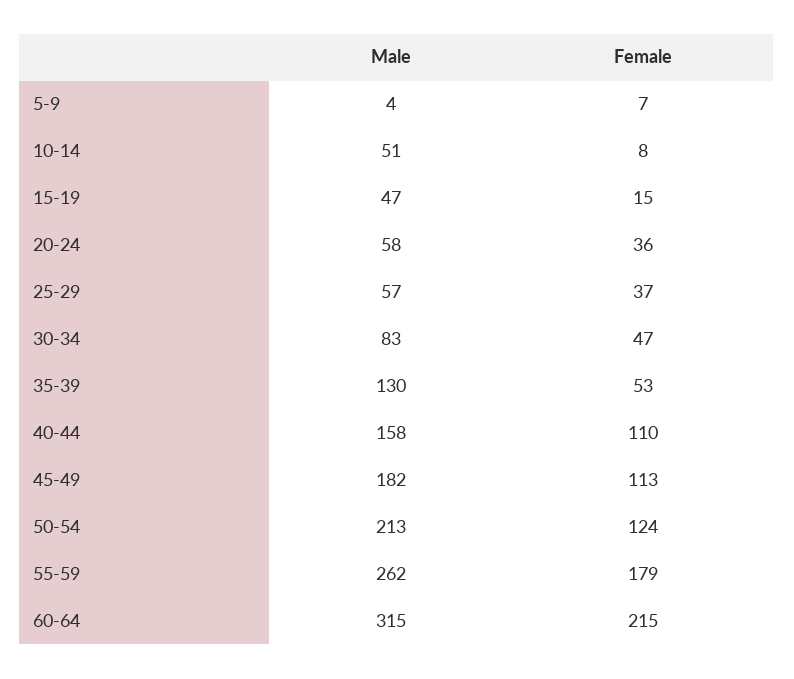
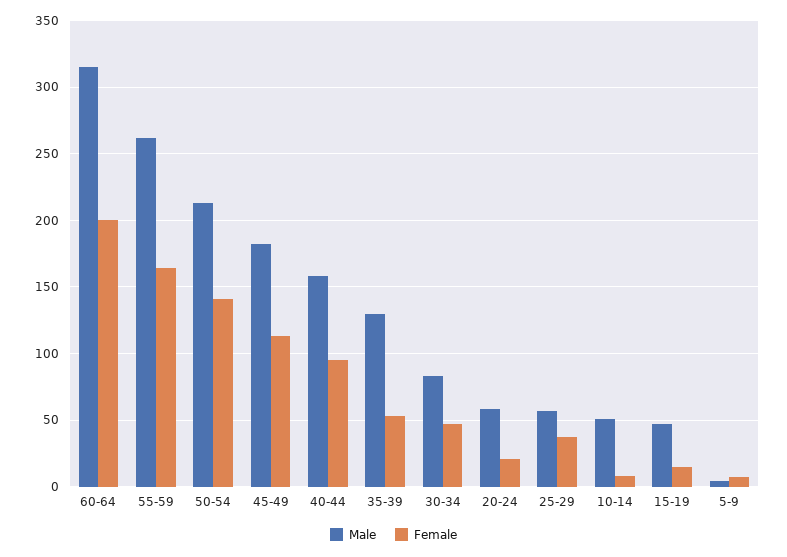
  {
    "Male": {
      "5-9": 4,
      "10-14": 51,
      "15-19": 47,
      "20-24": 58,
      "25-29": 57,
      "30-34": 83,
      "35-39": 130,
      "40-44": 158,
      "45-49": 182,
      "50-54": 213,
      "55-59": 262,
      "60-64": 315
    },
    "Female": {
      "5-9": 7,
      "10-14": 8,
      "15-19": 15,
-     "20-24": 36,
+     "20-24": 20,
      "25-29": 37,
      "30-34": 47,
      "35-39": 53,
-     "40-44": 110,
+     "40-44": 95,
      "45-49": 113,
-     "50-54": 124,
+     "50-54": 140,
-     "55-59": 179,
+     "55-59": 165,
-     "60-64": 215
+     "60-64": 200
    }
  }

